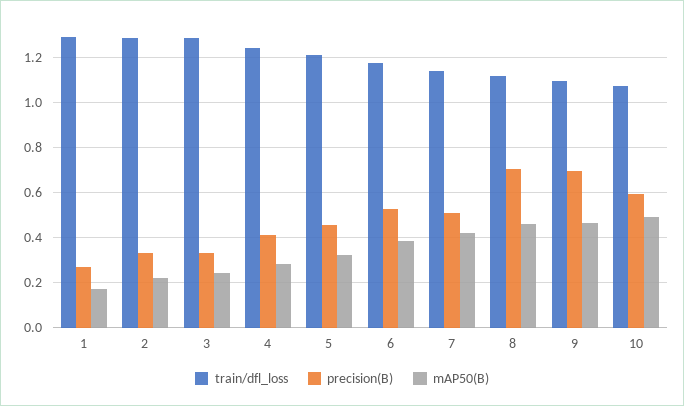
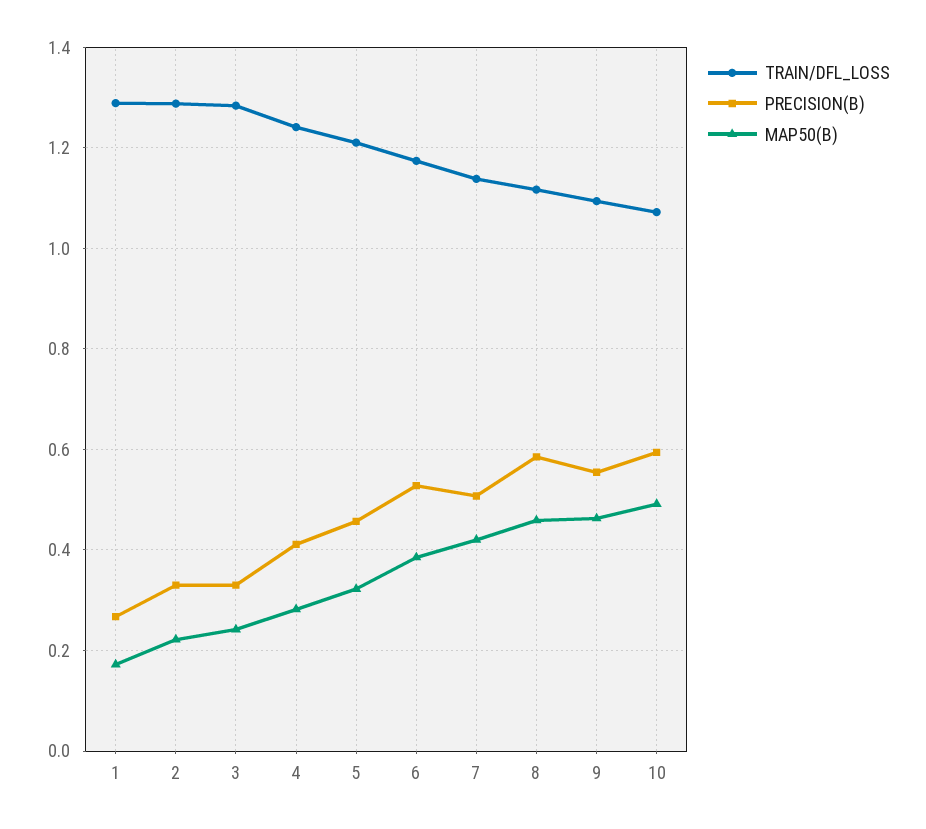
  {
    "train/dfl_loss": {
      "1": 1.28,
      "2": 1.28,
      "3": 1.28,
      "4": 1.24,
      "5": 1.22,
      "6": 1.18,
      "7": 1.14,
      "8": 1.12,
      "9": 1.1,
      "10": 1.08
    },
    "precision(B)": {
      "1": 0.26,
      "2": 0.34,
      "3": 0.34,
      "4": 0.42,
      "5": 0.46,
      "6": 0.52,
      "7": 0.5,
-     "8": 0.7,
+     "8": 0.58,
-     "9": 0.7,
+     "9": 0.56,
      "10": 0.6
    },
    "mAP50(B)": {
      "1": 0.18,
      "2": 0.22,
      "3": 0.24,
      "4": 0.28,
      "5": 0.32,
      "6": 0.38,
      "7": 0.42,
      "8": 0.46,
      "9": 0.46,
      "10": 0.5
    }
  }

